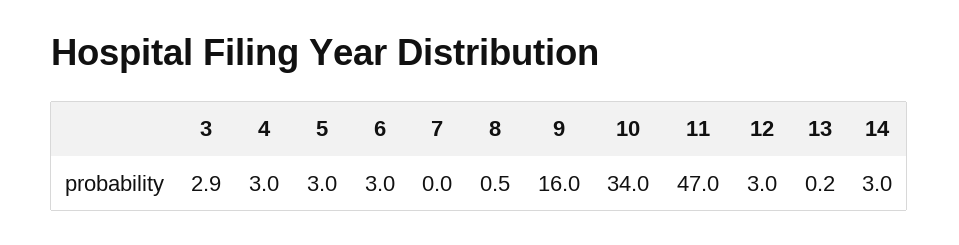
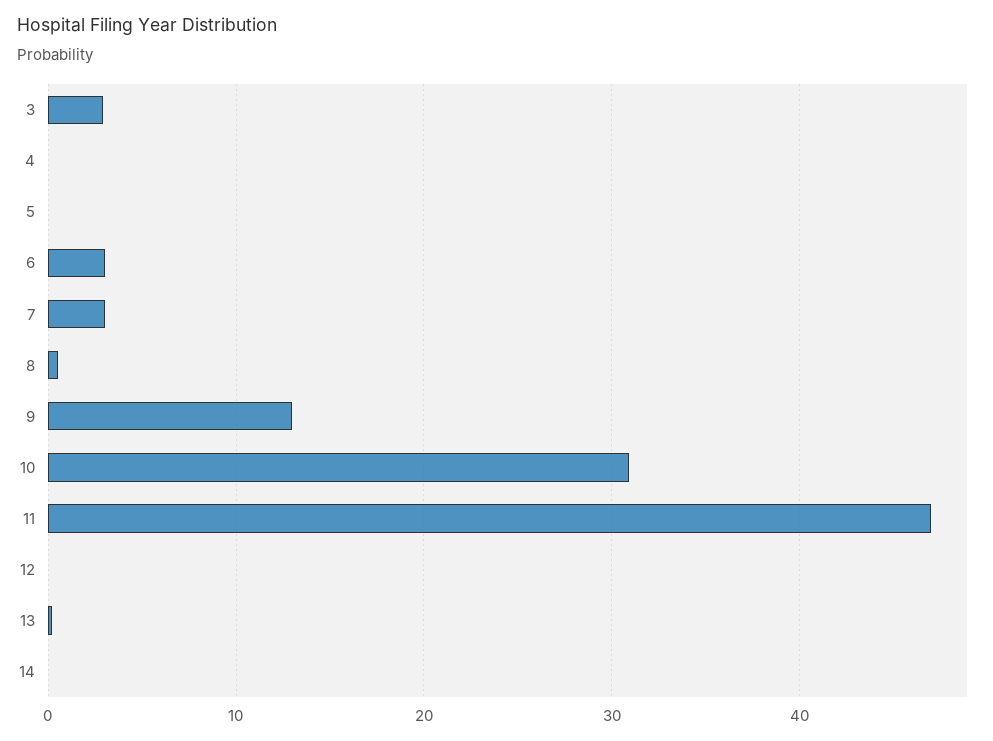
  {
    "3": 2.9,
-   "4": 3,
+   "4": 0,
-   "5": 3,
+   "5": 0,
    "6": 3,
-   "7": 0,
+   "7": 3,
    "8": 0.5,
-   "9": 16,
+   "9": 13,
-   "10": 34,
+   "10": 31,
    "11": 47,
-   "12": 3,
+   "12": 0,
    "13": 0.2,
-   "14": 3
+   "14": 0
  }

